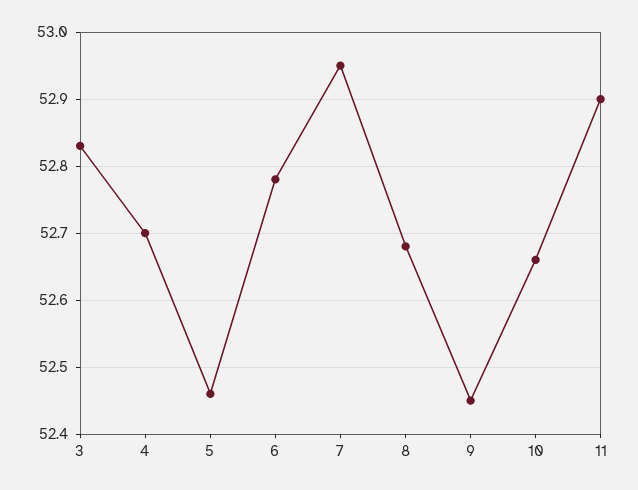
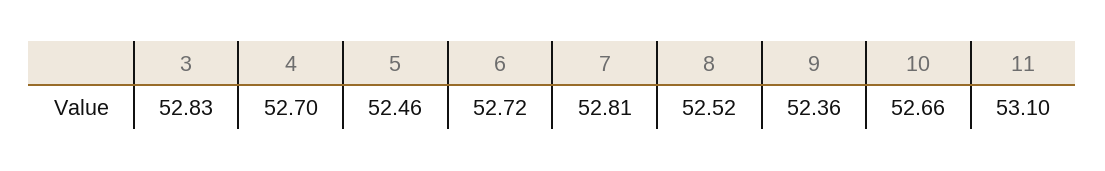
  {
    "3": 52.83,
    "4": 52.7,
    "5": 52.46,
-   "6": 52.78,
+   "6": 52.72,
-   "7": 52.95,
+   "7": 52.81,
-   "8": 52.68,
+   "8": 52.52,
-   "9": 52.45,
+   "9": 52.36,
    "10": 52.66,
-   "11": 52.9
+   "11": 53.1
  }

